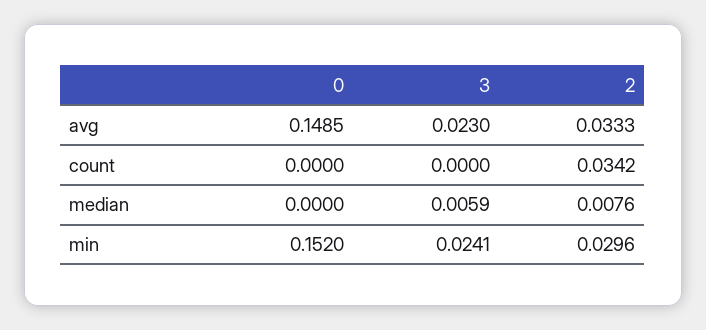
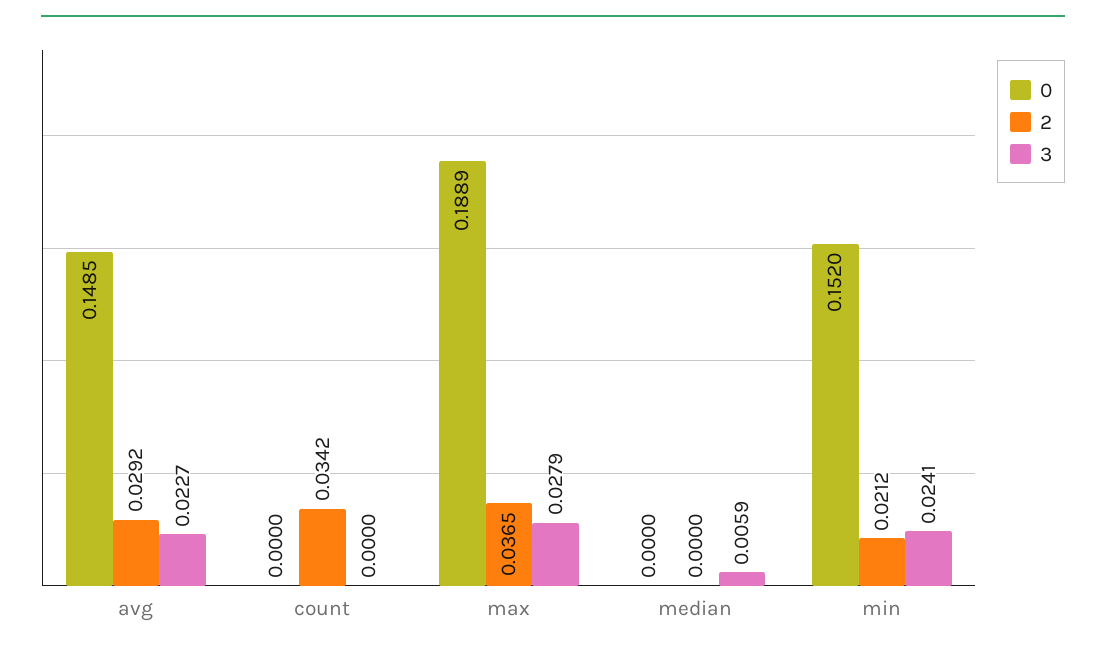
  {
    "0": {
      "avg": 0.1485,
      "count": 0,
      "median": 0,
-     "min": 0.152
+     "min": 0.152,
+     "max": 0.1889
    },
    "3": {
-     "avg": 0.023,
+     "avg": 0.0227,
      "count": 0,
      "median": 0.0059,
-     "min": 0.0241
+     "min": 0.0241,
+     "max": 0.0279
    },
    "2": {
-     "avg": 0.0333,
+     "avg": 0.0292,
      "count": 0.0342,
-     "median": 0.0076,
+     "median": 0,
-     "min": 0.0296
+     "min": 0.0212,
+     "max": 0.0365
    }
  }

